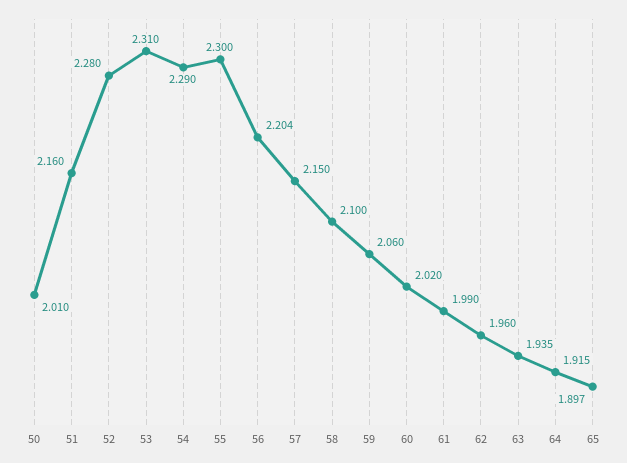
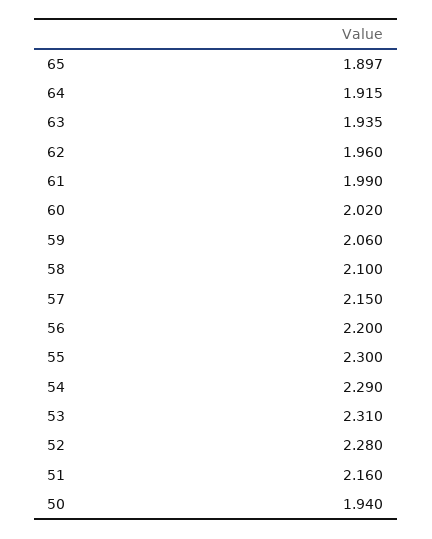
  {
-   "50": 2.01,
+   "50": 1.94,
    "51": 2.16,
    "52": 2.28,
    "53": 2.31,
    "54": 2.29,
    "55": 2.3,
-   "56": 2.204,
+   "56": 2.2,
    "57": 2.15,
    "58": 2.1,
    "59": 2.06,
    "60": 2.02,
    "61": 1.99,
    "62": 1.96,
    "63": 1.935,
    "64": 1.915,
    "65": 1.897
  }

